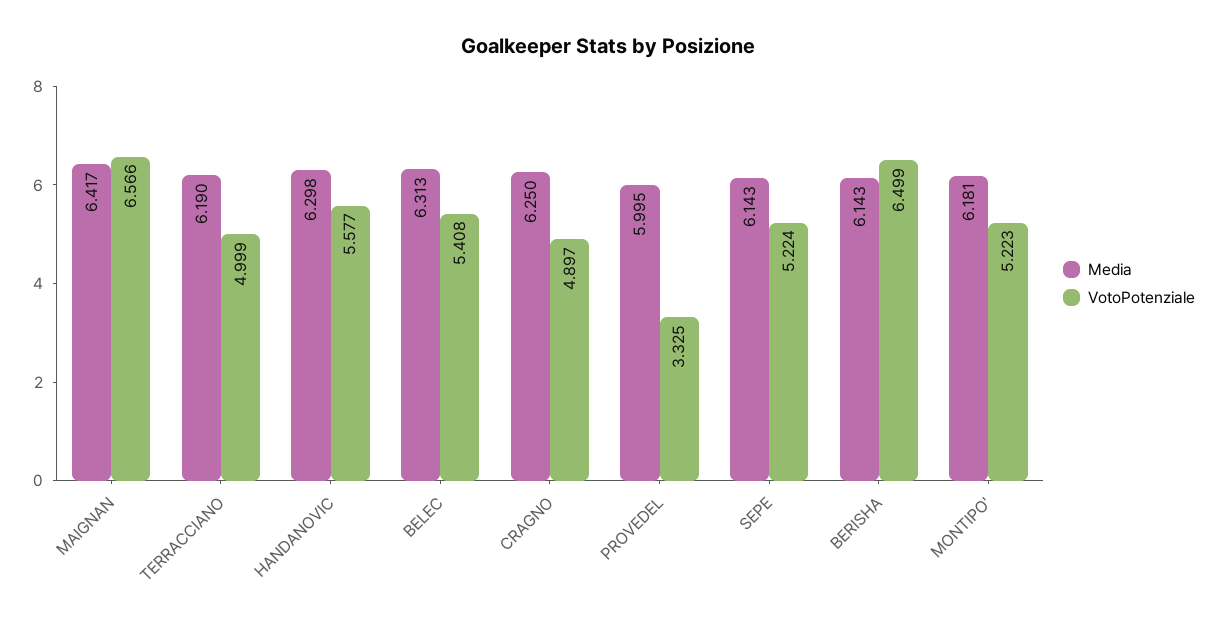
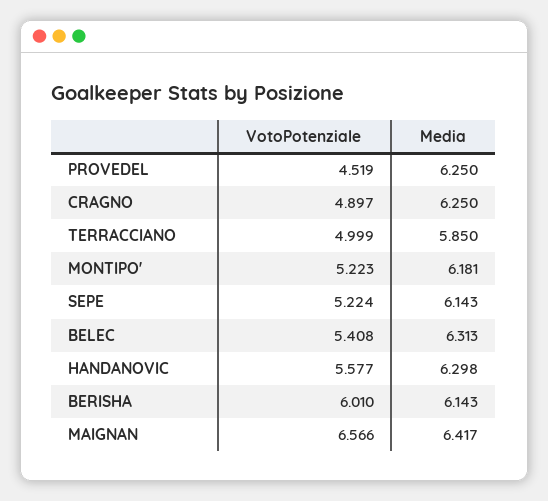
  {
    "Media": {
      "MAIGNAN": 6.417,
-     "TERRACCIANO": 6.19,
+     "TERRACCIANO": 5.85,
      "HANDANOVIC": 6.298,
      "BELEC": 6.313,
      "CRAGNO": 6.25,
-     "PROVEDEL": 5.995,
+     "PROVEDEL": 6.25,
      "SEPE": 6.143,
      "BERISHA": 6.143,
      "MONTIPO'": 6.181
    },
    "VotoPotenziale": {
      "MAIGNAN": 6.566,
      "TERRACCIANO": 4.999,
      "HANDANOVIC": 5.577,
      "BELEC": 5.408,
      "CRAGNO": 4.897,
-     "PROVEDEL": 3.325,
+     "PROVEDEL": 4.519,
      "SEPE": 5.224,
-     "BERISHA": 6.499,
+     "BERISHA": 6.01,
      "MONTIPO'": 5.223
    }
  }

